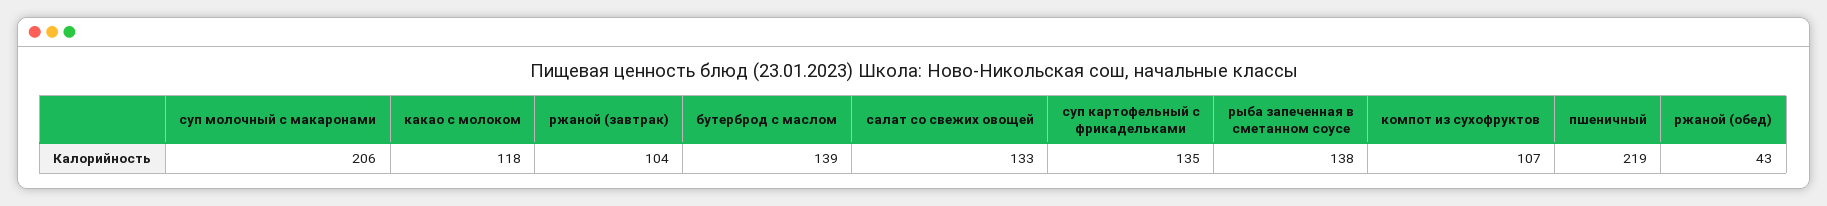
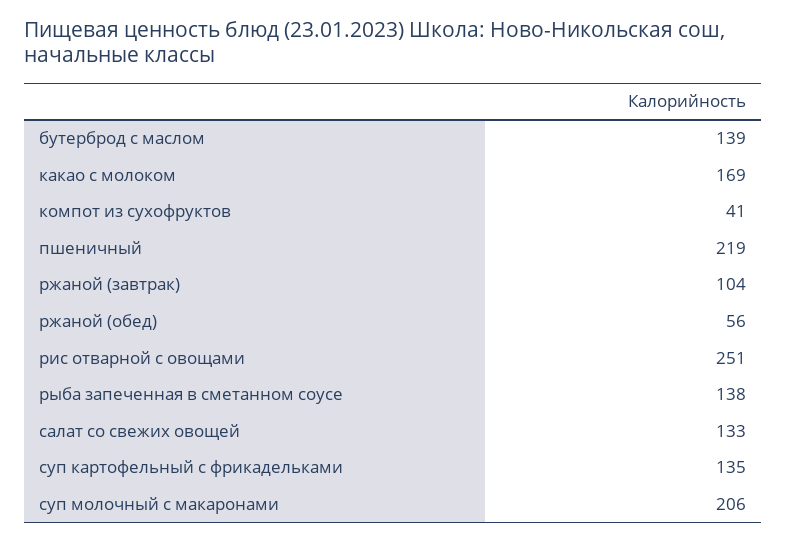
  {
    "суп молочный с макаронами": 206,
-   "какао с молоком": 118,
+   "какао с молоком": 169,
    "ржаной (завтрак)": 104,
    "бутерброд с маслом": 139,
    "салат со свежих овощей": 133,
    "суп картофельный с фрикадельками": 135,
    "рыба запеченная в сметанном соусе": 138,
-   "компот из сухофруктов": 107,
+   "компот из сухофруктов": 41,
    "пшеничный": 219,
-   "ржаной (обед)": 43
+   "ржаной (обед)": 56,
+   "рис отварной с овощами": 251
  }

